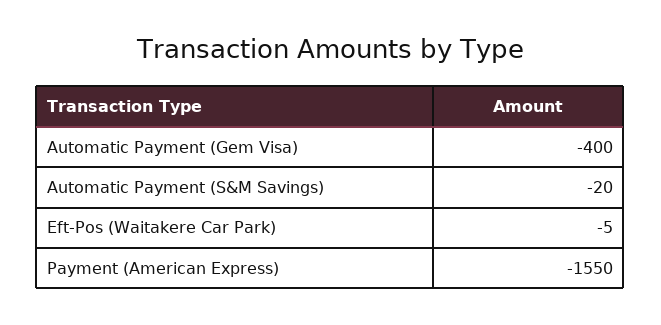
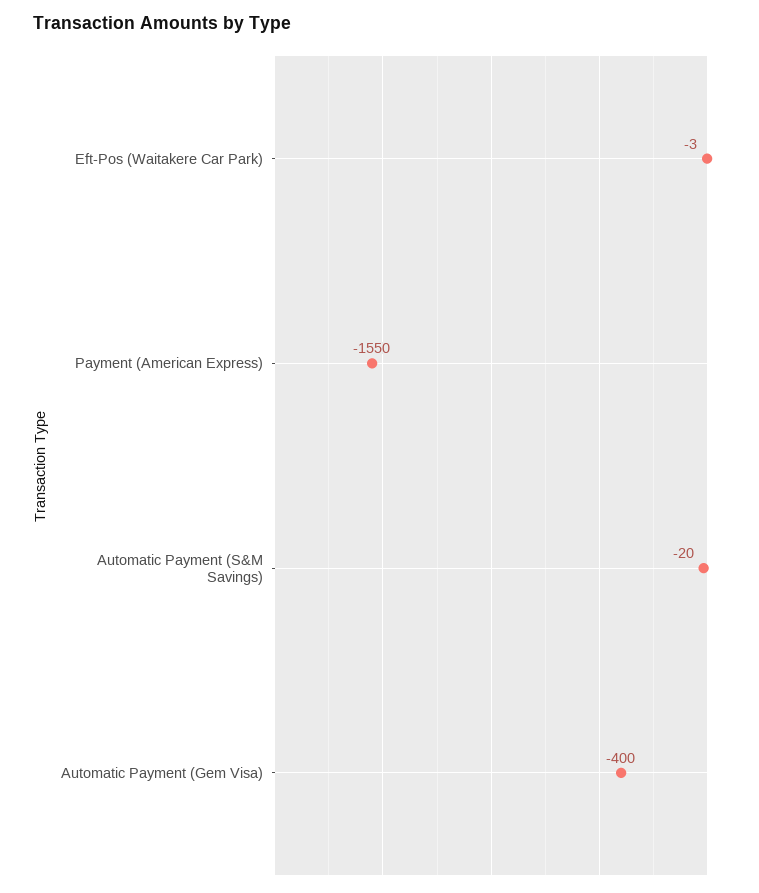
  {
    "Automatic Payment (Gem Visa)": -400,
    "Automatic Payment (S&M Savings)": -20,
-   "Eft-Pos (Waitakere Car Park)": -5,
+   "Eft-Pos (Waitakere Car Park)": -3,
    "Payment (American Express)": -1550
  }

